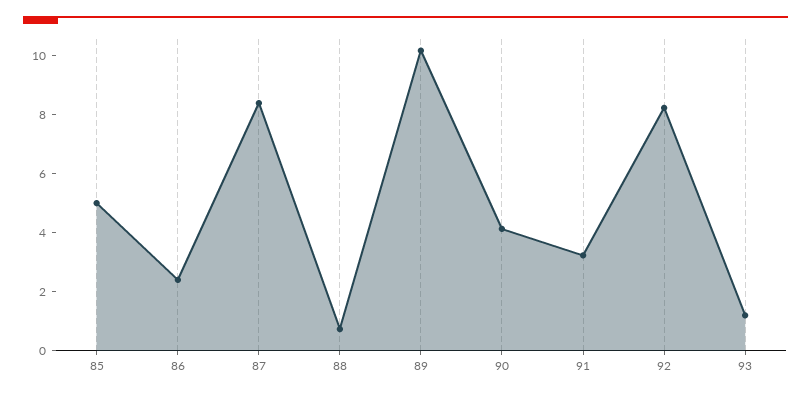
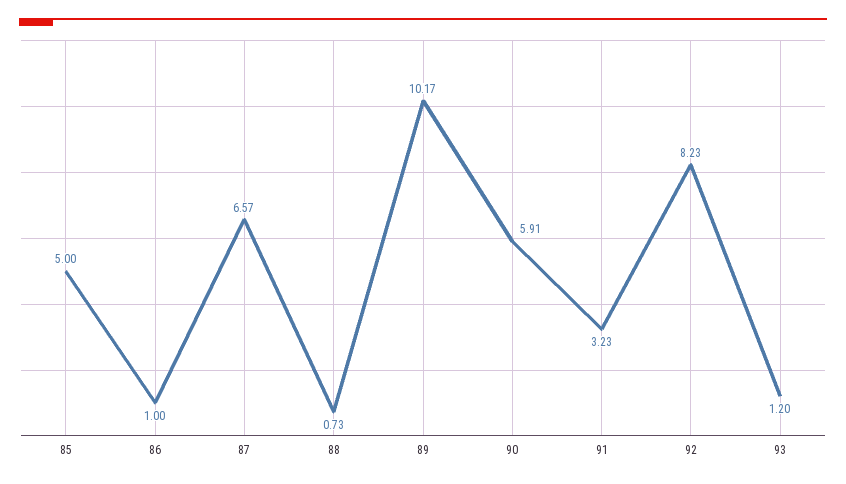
  {
    "85": 5,
-   "86": 2.5,
+   "86": 1,
-   "87": 8.5,
+   "87": 6.57,
    "88": 0.73,
    "89": 10.17,
-   "90": 4,
+   "90": 5.91,
    "91": 3.23,
    "92": 8.23,
    "93": 1.2
  }

